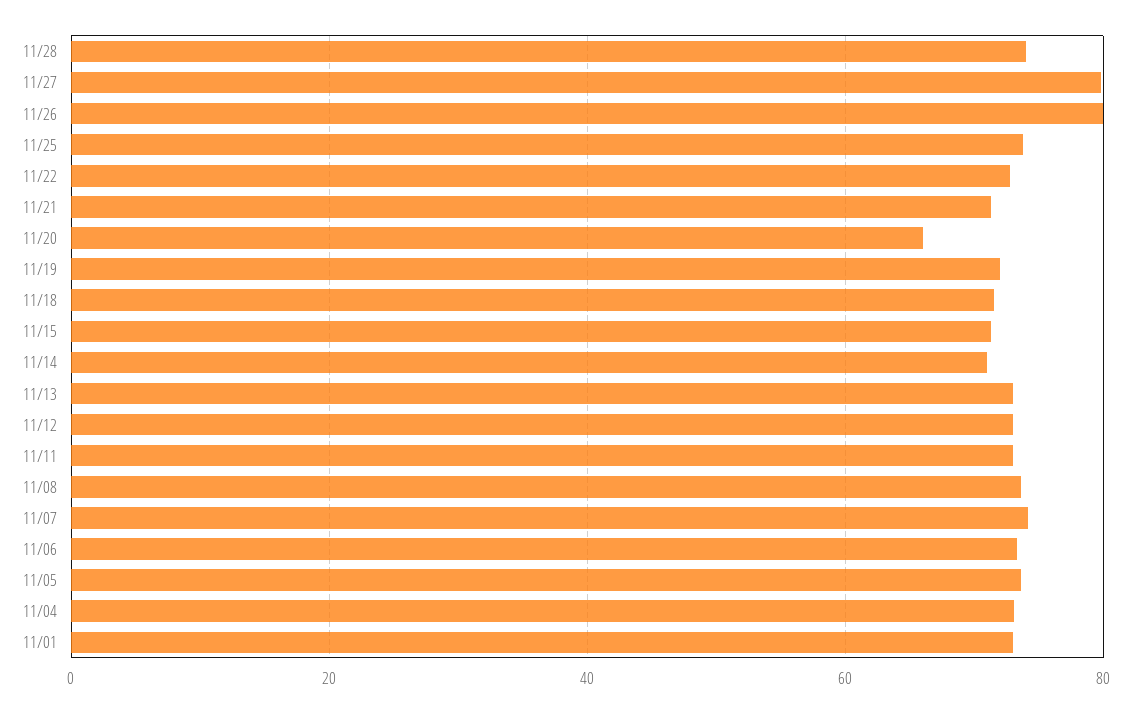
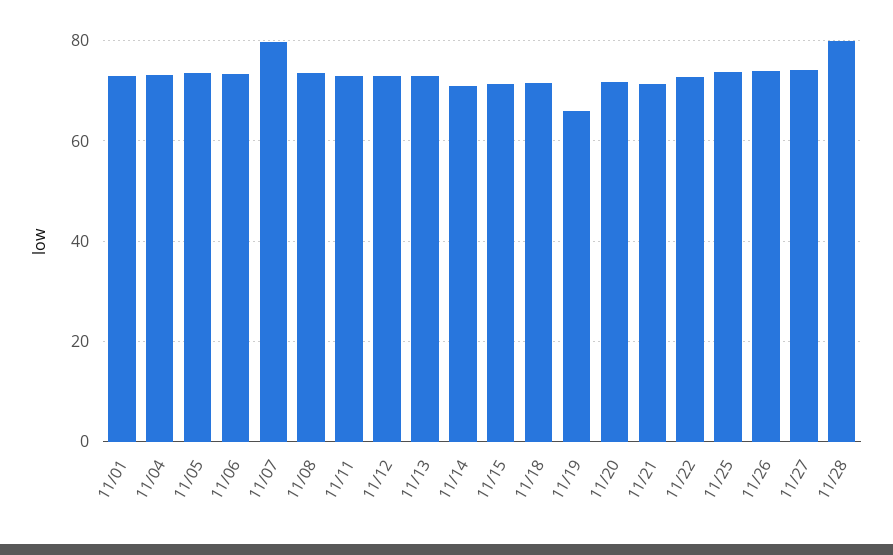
  {
-   "11/28": 74,
+   "11/28": 80,
-   "11/27": 80,
+   "11/27": 74,
-   "11/26": 80,
+   "11/26": 74,
    "11/25": 74,
    "11/22": 72,
    "11/21": 72,
-   "11/20": 66,
+   "11/20": 72,
-   "11/19": 72,
+   "11/19": 66,
    "11/18": 72,
    "11/15": 72,
    "11/14": 72,
    "11/13": 74,
    "11/12": 74,
    "11/11": 74,
    "11/08": 74,
-   "11/07": 74,
+   "11/07": 80,
    "11/06": 74,
    "11/05": 74,
    "11/04": 74,
    "11/01": 74
  }

